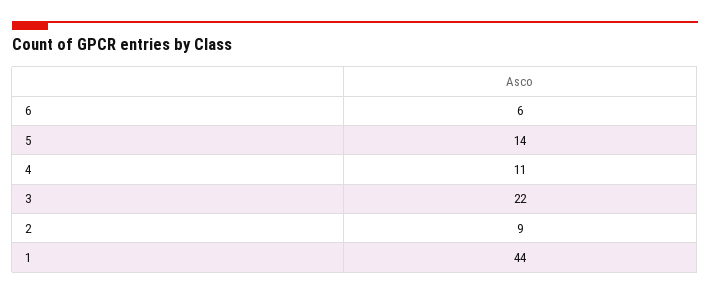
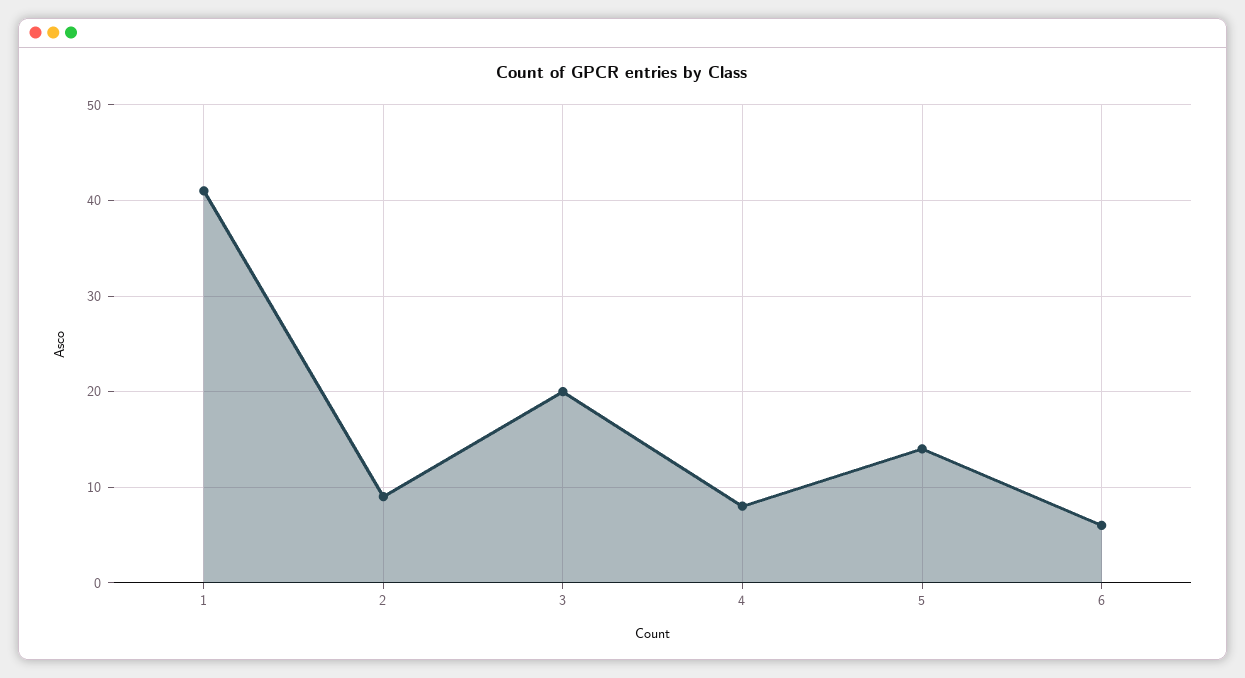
  {
    "6": 6,
    "5": 14,
-   "4": 11,
+   "4": 8,
-   "3": 22,
+   "3": 20,
    "2": 9,
-   "1": 44
+   "1": 41
  }

